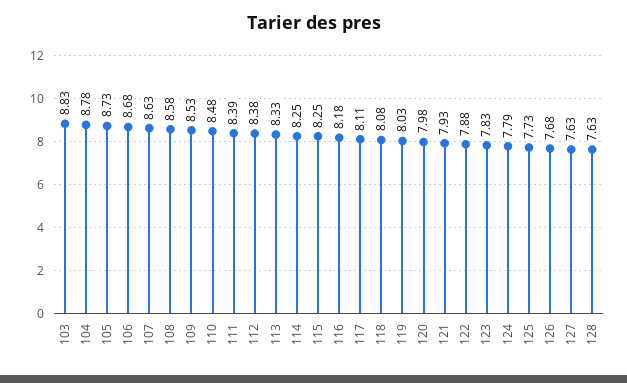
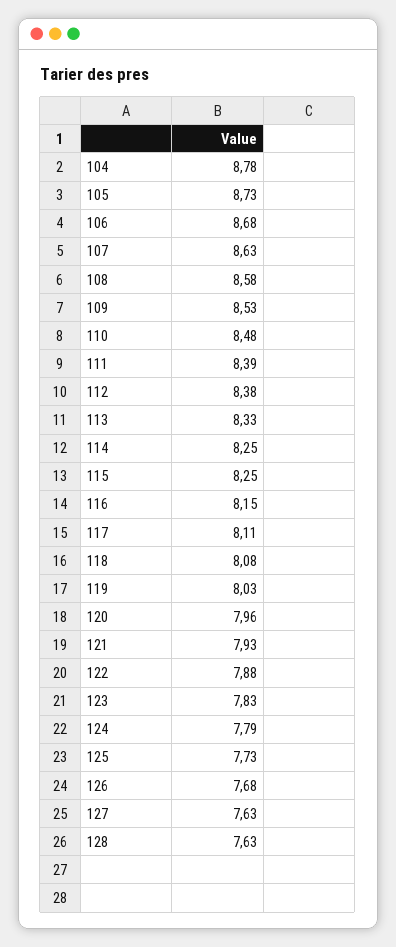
  {
-   "103": 8.83,
    "104": 8.78,
    "105": 8.73,
    "106": 8.68,
    "107": 8.63,
    "108": 8.58,
    "109": 8.53,
    "110": 8.48,
    "111": 8.39,
    "112": 8.38,
    "113": 8.33,
    "114": 8.25,
    "115": 8.25,
-   "116": 8.18,
+   "116": 8.15,
    "117": 8.11,
    "118": 8.08,
    "119": 8.03,
-   "120": 7.98,
+   "120": 7.96,
    "121": 7.93,
    "122": 7.88,
    "123": 7.83,
    "124": 7.79,
    "125": 7.73,
    "126": 7.68,
    "127": 7.63,
    "128": 7.63
  }

